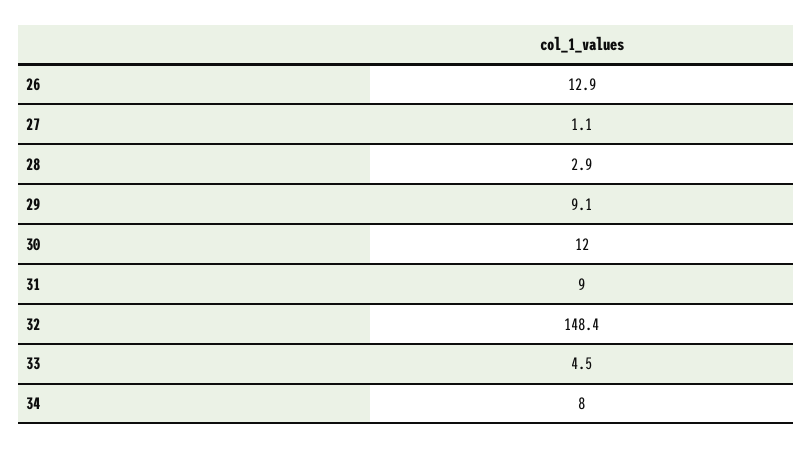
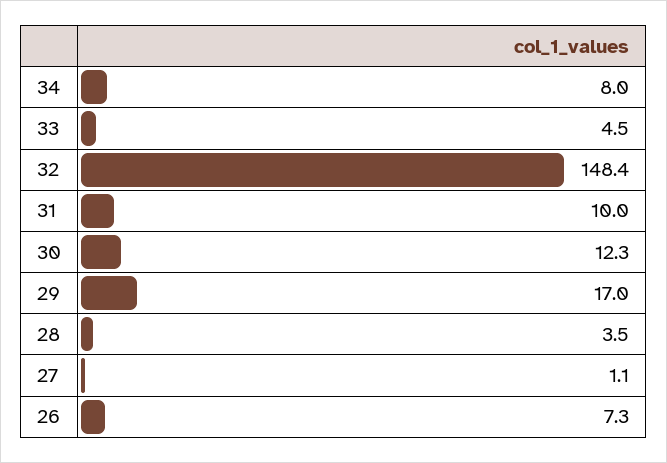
  {
-   "26": 12.9,
+   "26": 7.3,
    "27": 1.1,
-   "28": 2.9,
+   "28": 3.5,
-   "29": 9.1,
+   "29": 17,
-   "30": 12,
+   "30": 12.3,
-   "31": 9,
+   "31": 10,
    "32": 148.4,
    "33": 4.5,
    "34": 8
  }

